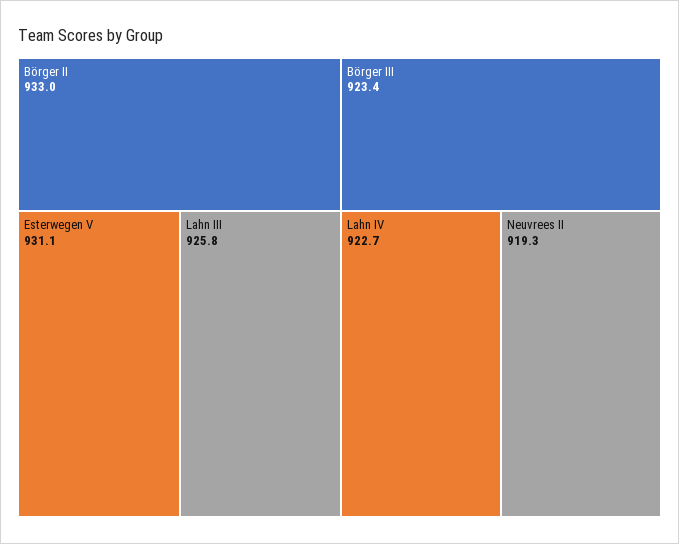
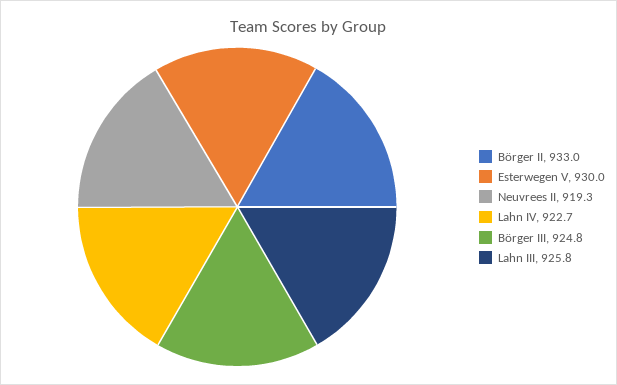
  {
    "Börger II": 933,
-   "Esterwegen V": 931.1,
+   "Esterwegen V": 930,
    "Lahn III": 925.8,
-   "Börger III": 923.4,
+   "Börger III": 924.8,
    "Lahn IV": 922.7,
    "Neuvrees II": 919.3
  }

